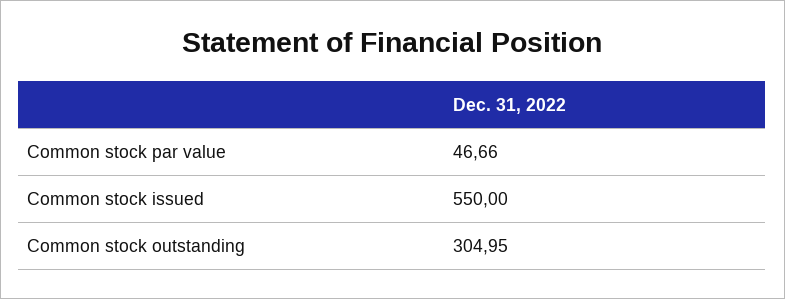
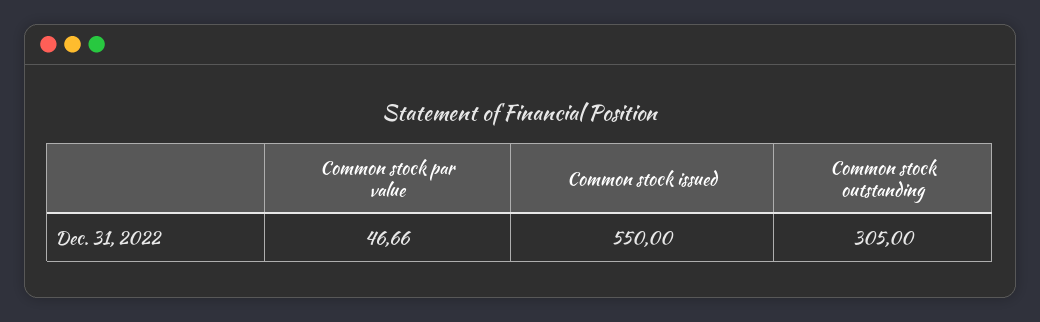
  {
    "Common stock par value": 46.66,
    "Common stock issued": 550,
-   "Common stock outstanding": 304.95
+   "Common stock outstanding": 305
  }

